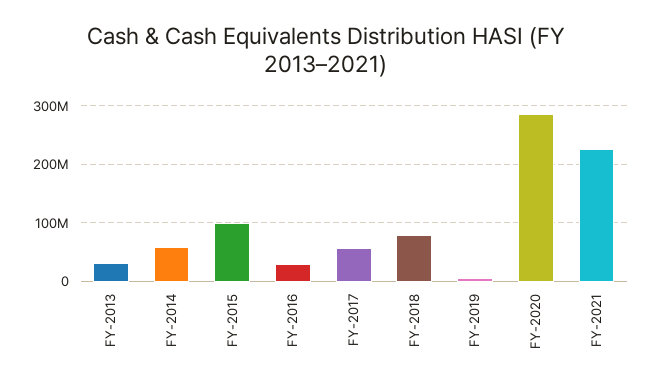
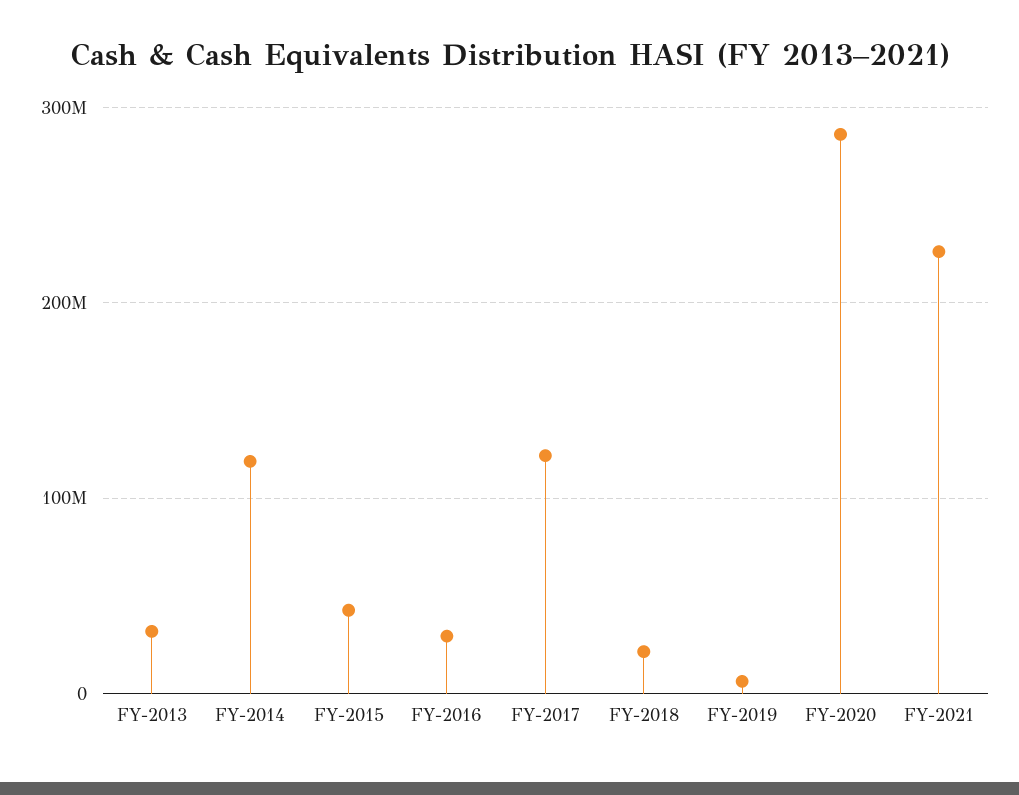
  {
    "FY-2013": 30000000,
-   "FY-2014": 60000000,
+   "FY-2014": 120000000,
-   "FY-2015": 100000000,
+   "FY-2015": 40000000,
    "FY-2016": 30000000,
-   "FY-2017": 60000000,
+   "FY-2017": 120000000,
-   "FY-2018": 80000000,
+   "FY-2018": 20000000,
    "FY-2019": 10000000,
    "FY-2020": 290000000,
    "FY-2021": 230000000
  }

